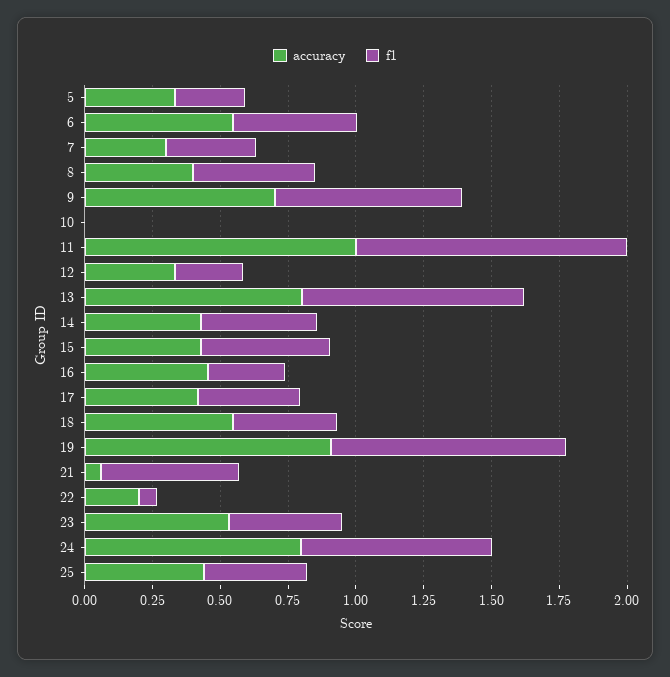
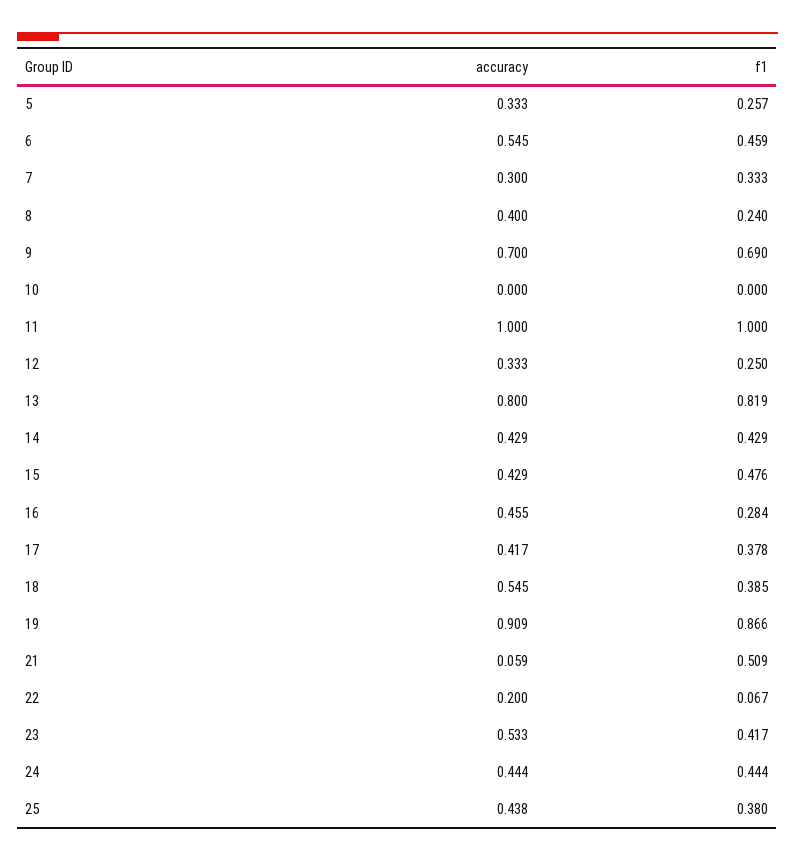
  {
    "accuracy": {
      "5": 0.333,
      "6": 0.545,
      "7": 0.3,
      "8": 0.4,
      "9": 0.7,
      "10": 0,
      "11": 1,
      "12": 0.333,
      "13": 0.8,
      "14": 0.429,
      "15": 0.429,
      "16": 0.455,
      "17": 0.417,
      "18": 0.545,
      "19": 0.909,
      "21": 0.059,
      "22": 0.2,
      "23": 0.533,
-     "24": 0.8,
+     "24": 0.444,
      "25": 0.438
    },
    "f1": {
      "5": 0.257,
      "6": 0.459,
      "7": 0.333,
-     "8": 0.45,
+     "8": 0.24,
      "9": 0.69,
      "10": 0,
      "11": 1,
      "12": 0.25,
      "13": 0.819,
      "14": 0.429,
      "15": 0.476,
      "16": 0.284,
      "17": 0.378,
      "18": 0.385,
      "19": 0.866,
      "21": 0.509,
      "22": 0.067,
      "23": 0.417,
-     "24": 0.7,
+     "24": 0.444,
      "25": 0.38
    }
  }

